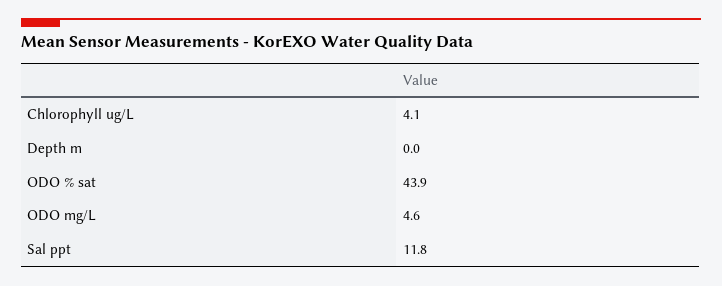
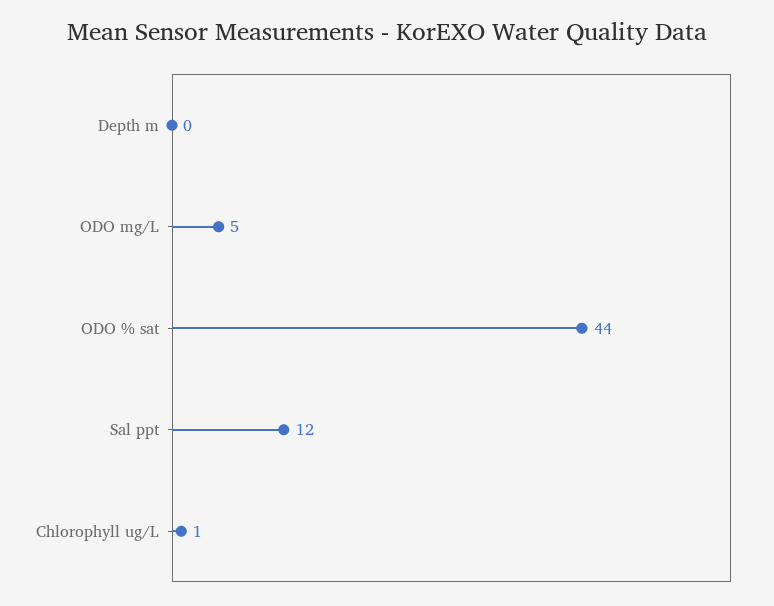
  {
-   "Chlorophyll ug/L": 4.1,
+   "Chlorophyll ug/L": 1,
    "Depth m": 0,
    "ODO % sat": 43.9,
    "ODO mg/L": 4.6,
    "Sal ppt": 11.8
  }

